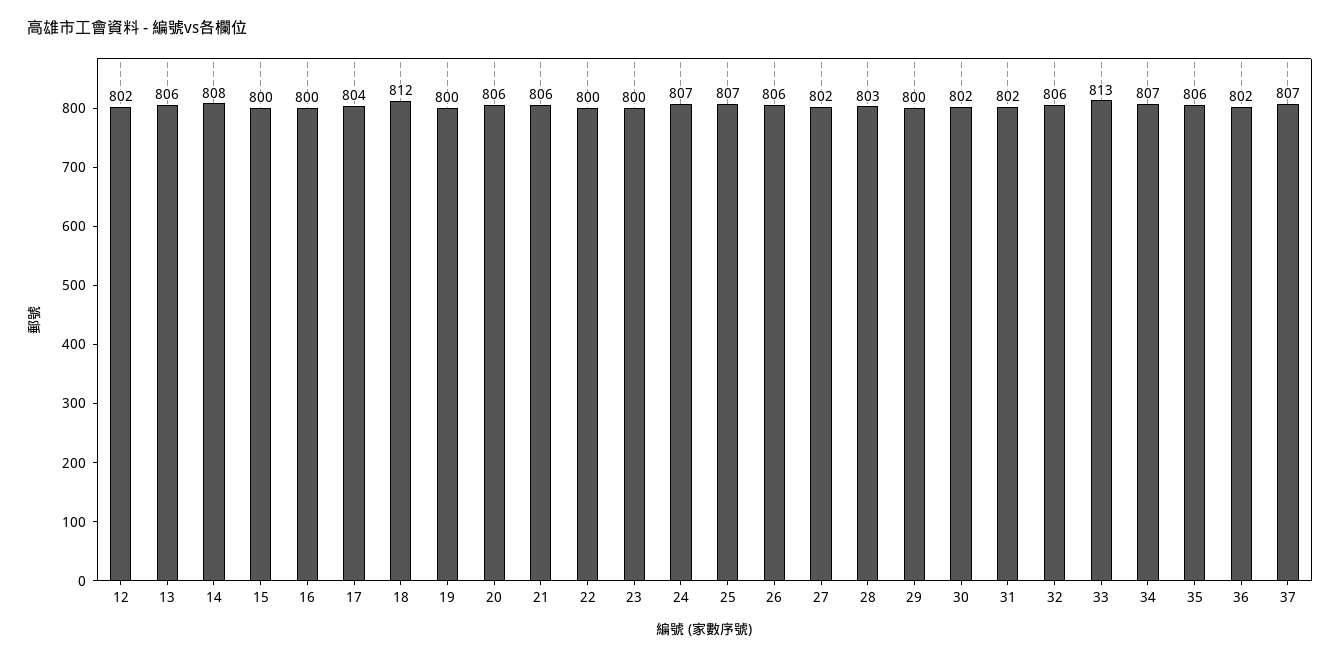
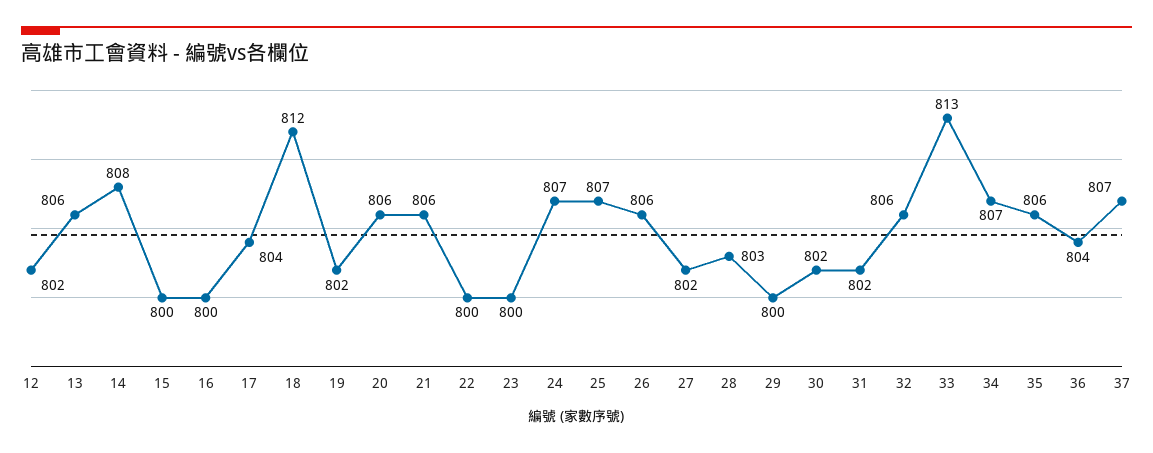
  {
    "12": 802,
    "13": 806,
    "14": 808,
    "15": 800,
    "16": 800,
    "17": 804,
    "18": 812,
-   "19": 800,
+   "19": 802,
    "20": 806,
    "21": 806,
    "22": 800,
    "23": 800,
    "24": 807,
    "25": 807,
    "26": 806,
    "27": 802,
    "28": 803,
    "29": 800,
    "30": 802,
    "31": 802,
    "32": 806,
    "33": 813,
    "34": 807,
    "35": 806,
-   "36": 802,
+   "36": 804,
    "37": 807
  }

